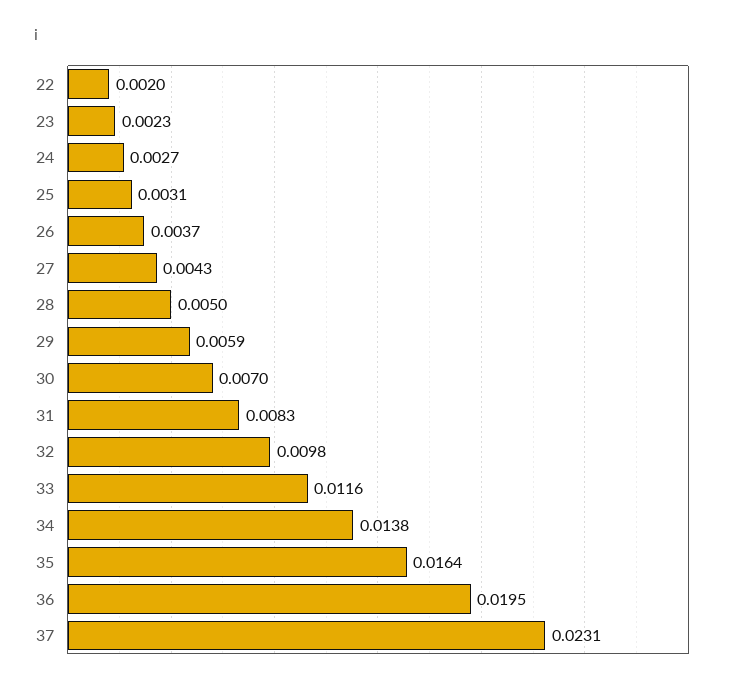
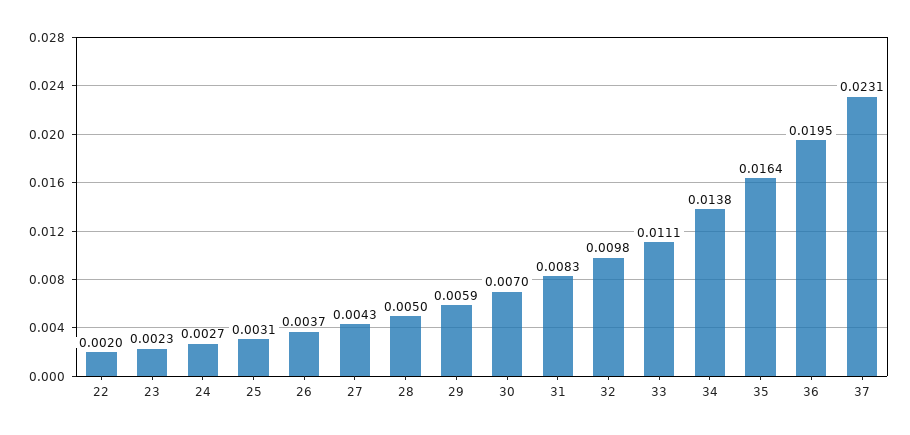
  {
    "22": 0.002,
    "23": 0.0023,
    "24": 0.0027,
    "25": 0.0031,
    "26": 0.0037,
    "27": 0.0043,
    "28": 0.005,
    "29": 0.0059,
    "30": 0.007,
    "31": 0.0083,
    "32": 0.0098,
-   "33": 0.0116,
+   "33": 0.0111,
    "34": 0.0138,
    "35": 0.0164,
    "36": 0.0195,
    "37": 0.0231
  }

